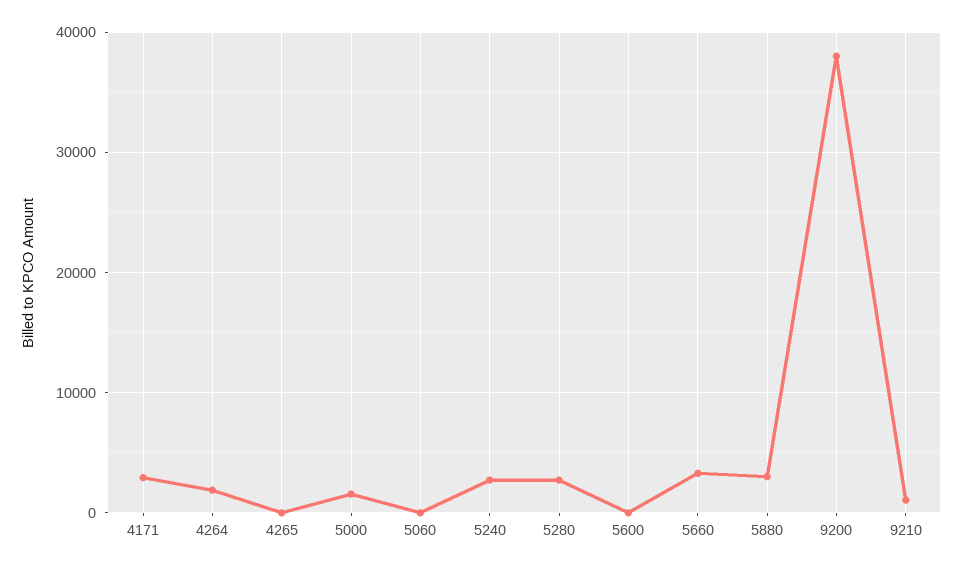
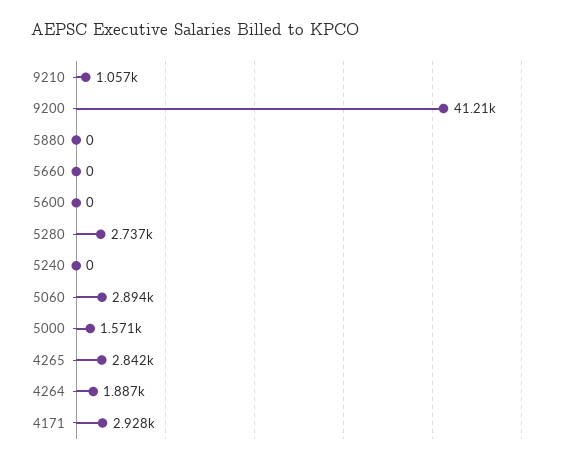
  {
    "4171": 2928,
    "4264": 1887,
-   "4265": 0,
+   "4265": 2842,
    "5000": 1571,
-   "5060": 0,
+   "5060": 2894,
-   "5240": 3000,
+   "5240": 0,
    "5280": 2737,
    "5600": 0,
-   "5660": 3000,
+   "5660": 0,
-   "5880": 3000,
+   "5880": 0,
-   "9200": 38000,
+   "9200": 41210,
    "9210": 1057
  }

